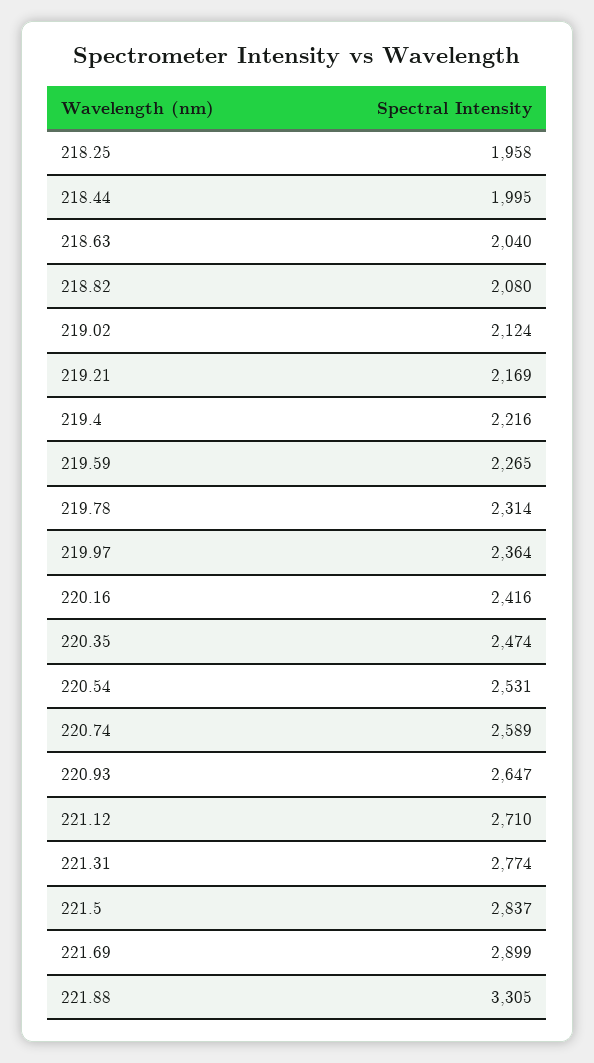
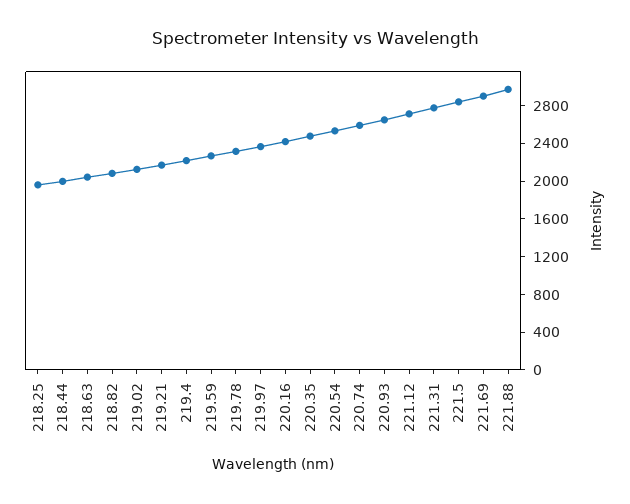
  {
    "218.25": 1958,
    "218.44": 1995,
    "218.63": 2040,
    "218.82": 2080,
    "219.02": 2124,
    "219.21": 2169,
    "219.4": 2216,
    "219.59": 2265,
    "219.78": 2314,
    "219.97": 2364,
    "220.16": 2416,
    "220.35": 2474,
    "220.54": 2531,
    "220.74": 2589,
    "220.93": 2647,
    "221.12": 2710,
    "221.31": 2774,
    "221.5": 2837,
    "221.69": 2899,
-   "221.88": 3305
+   "221.88": 3000
  }

